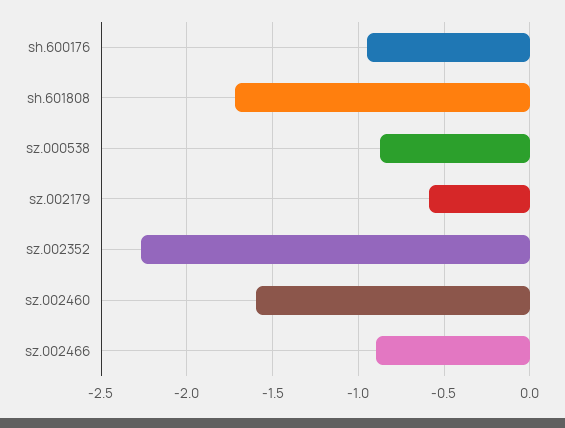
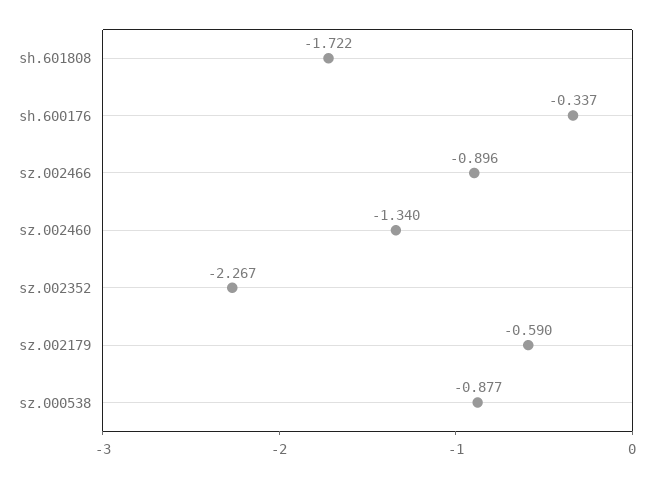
  {
-   "sh.600176": -0.95,
+   "sh.600176": -0.337,
    "sh.601808": -1.722,
    "sz.000538": -0.877,
    "sz.002179": -0.59,
    "sz.002352": -2.267,
-   "sz.002460": -1.6,
+   "sz.002460": -1.34,
    "sz.002466": -0.896
  }

